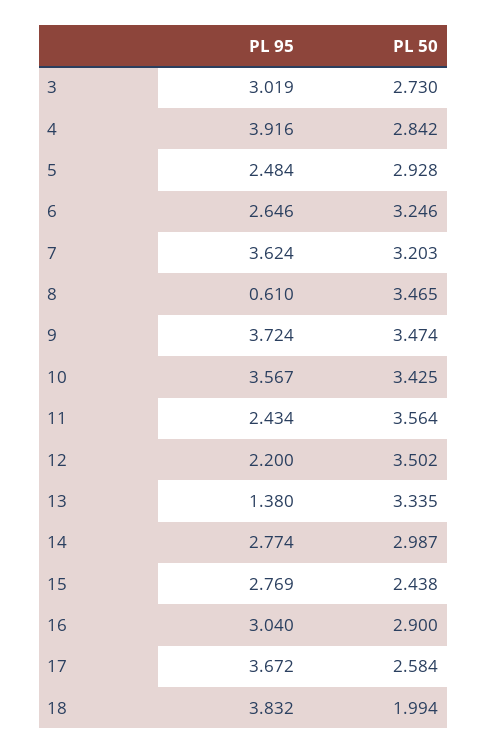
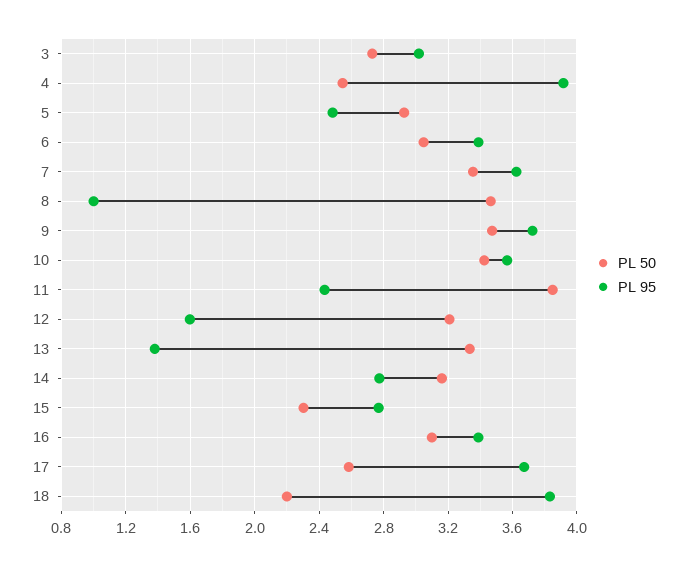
  {
    "PL 95": {
      "3": 3.019,
      "4": 3.916,
      "5": 2.484,
-     "6": 2.646,
+     "6": 3.4,
      "7": 3.624,
-     "8": 0.61,
+     "8": 1,
      "9": 3.724,
      "10": 3.567,
      "11": 2.434,
-     "12": 2.2,
+     "12": 1.6,
      "13": 1.38,
      "14": 2.774,
      "15": 2.769,
-     "16": 3.04,
+     "16": 3.4,
      "17": 3.672,
      "18": 3.832
    },
    "PL 50": {
      "3": 2.73,
-     "4": 2.842,
+     "4": 2.55,
      "5": 2.928,
-     "6": 3.246,
+     "6": 3.05,
-     "7": 3.203,
+     "7": 3.35,
      "8": 3.465,
      "9": 3.474,
      "10": 3.425,
-     "11": 3.564,
+     "11": 3.85,
-     "12": 3.502,
+     "12": 3.2,
      "13": 3.335,
-     "14": 2.987,
+     "14": 3.15,
-     "15": 2.438,
+     "15": 2.3,
-     "16": 2.9,
+     "16": 3.1,
      "17": 2.584,
-     "18": 1.994
+     "18": 2.2
    }
  }

